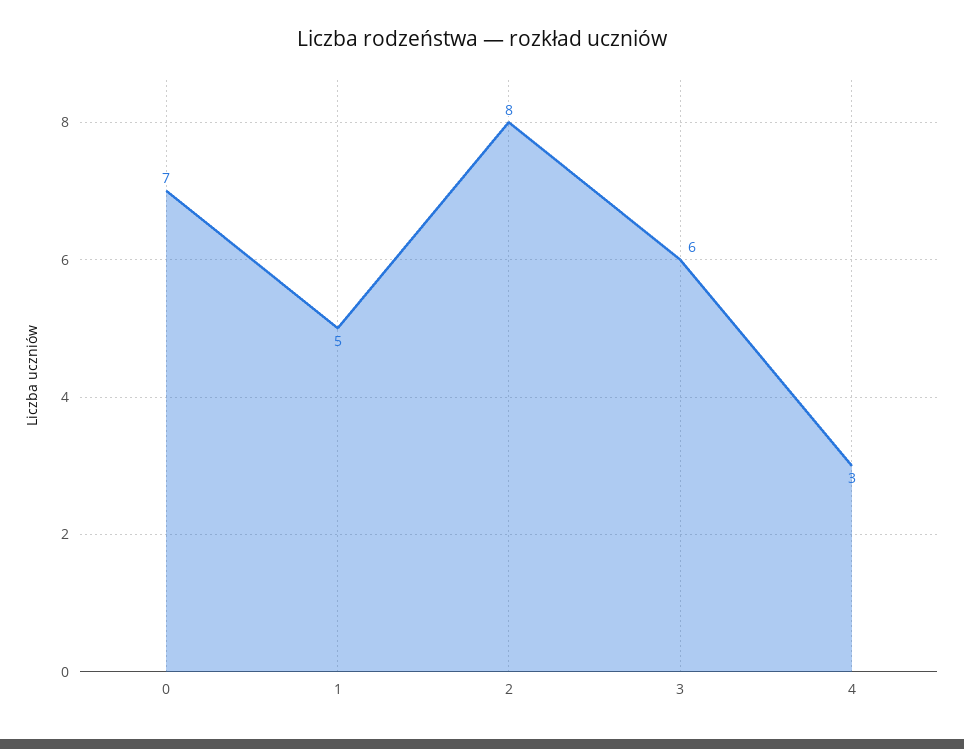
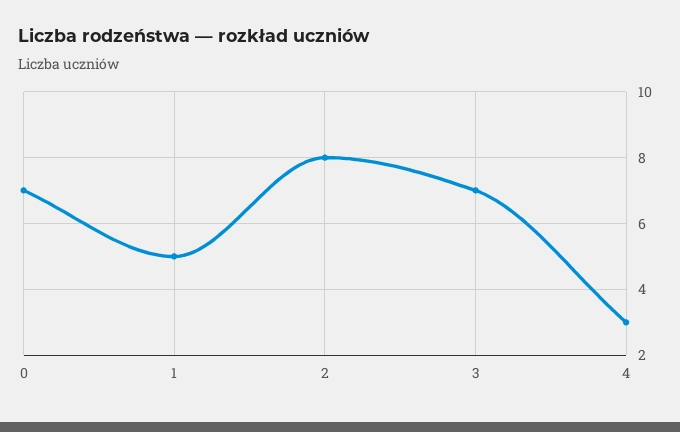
  {
    "0": 7,
    "1": 5,
    "2": 8,
-   "3": 6,
+   "3": 7,
    "4": 3
  }

